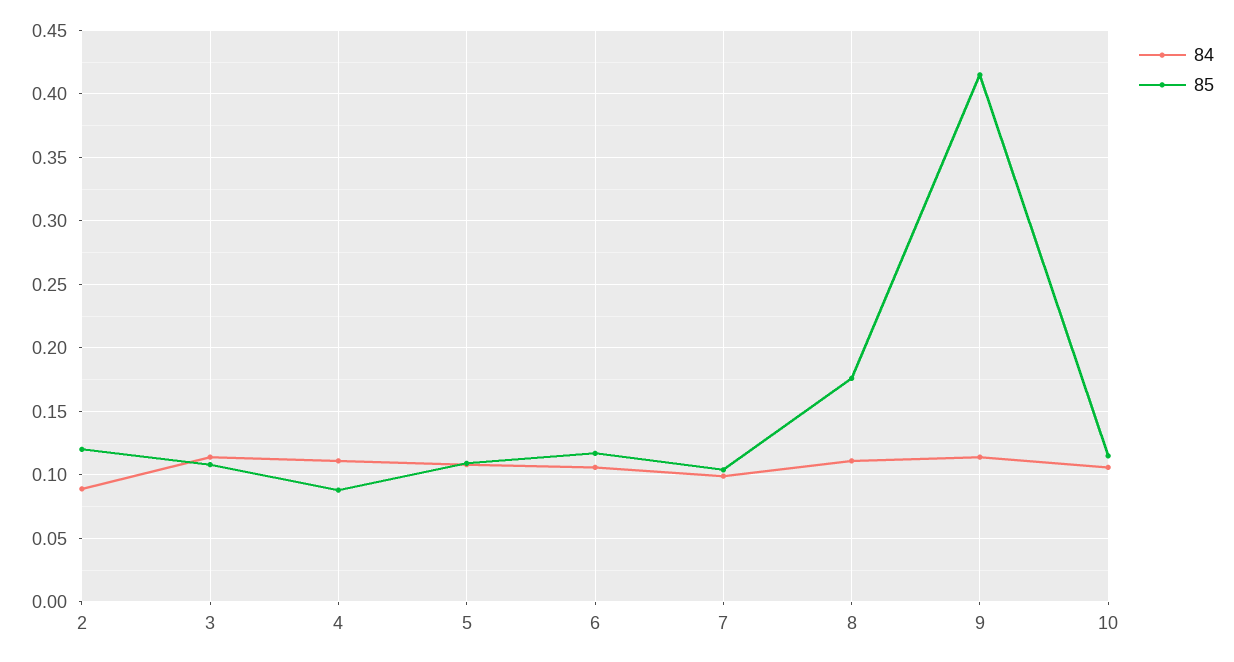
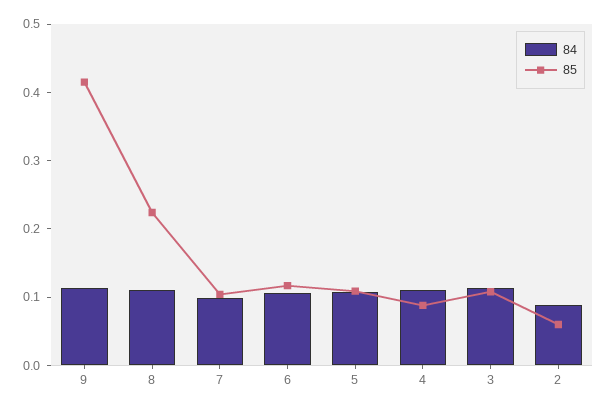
  {
    "84": {
      "2": 0.09,
      "3": 0.115,
      "4": 0.11,
      "5": 0.11,
      "6": 0.105,
      "7": 0.1,
      "8": 0.11,
-     "9": 0.115,
+     "9": 0.115
-     "10": 0.105
    },
    "85": {
-     "2": 0.12,
+     "2": 0.06,
      "3": 0.11,
      "4": 0.09,
      "5": 0.11,
      "6": 0.115,
      "7": 0.105,
-     "8": 0.175,
+     "8": 0.22,
-     "9": 0.415,
+     "9": 0.415
-     "10": 0.115
    }
  }

